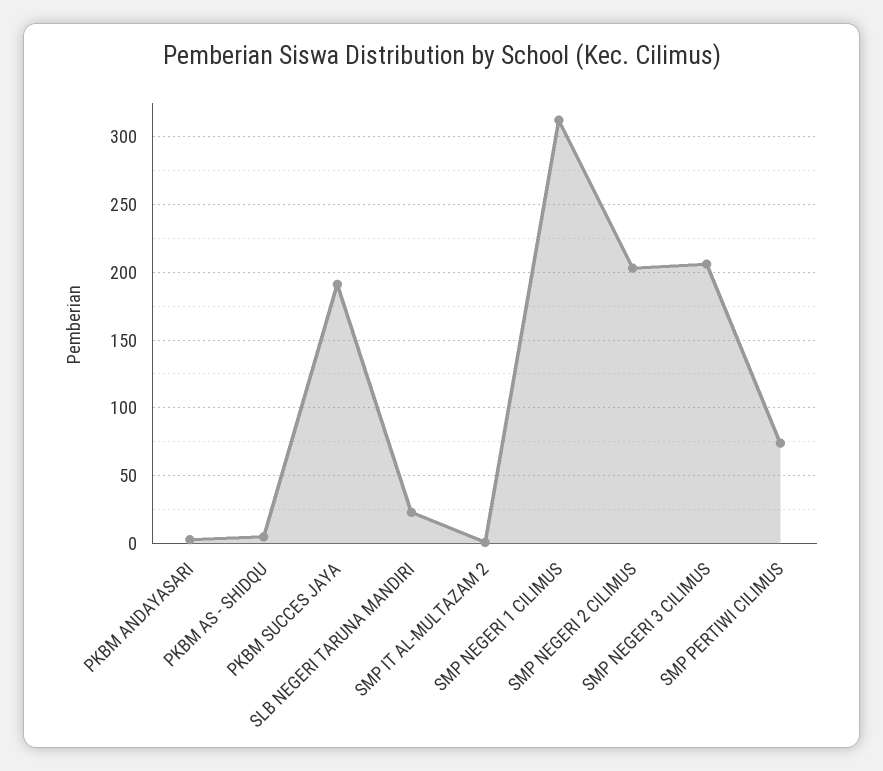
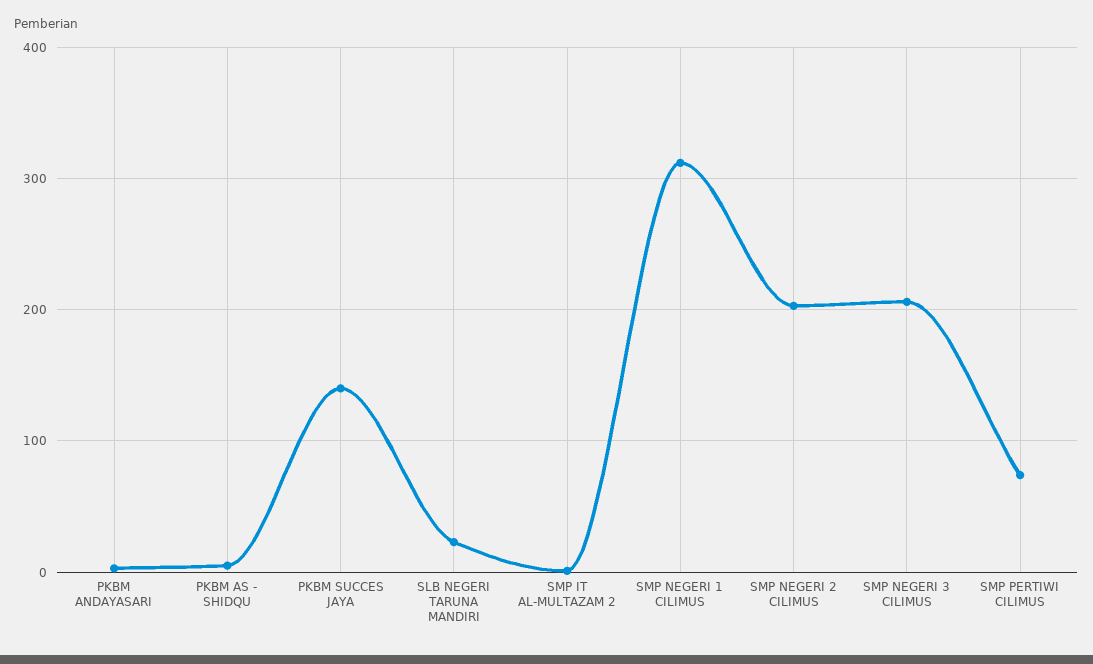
  {
    "PKBM ANDAYASARI": 5,
    "PKBM AS - SHIDQU": 5,
-   "PKBM SUCCES JAYA": 190,
+   "PKBM SUCCES JAYA": 140,
    "SLB NEGERI TARUNA MANDIRI": 25,
    "SMP IT AL-MULTAZAM 2": 0,
    "SMP NEGERI 1 CILIMUS": 310,
    "SMP NEGERI 2 CILIMUS": 205,
    "SMP NEGERI 3 CILIMUS": 205,
    "SMP PERTIWI CILIMUS": 75
  }

